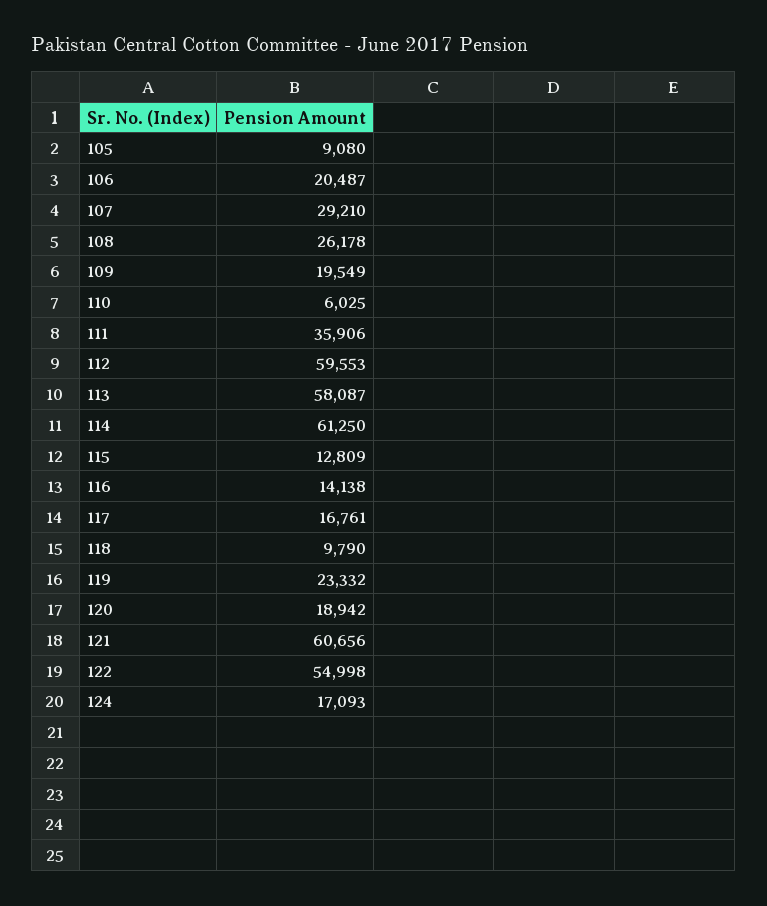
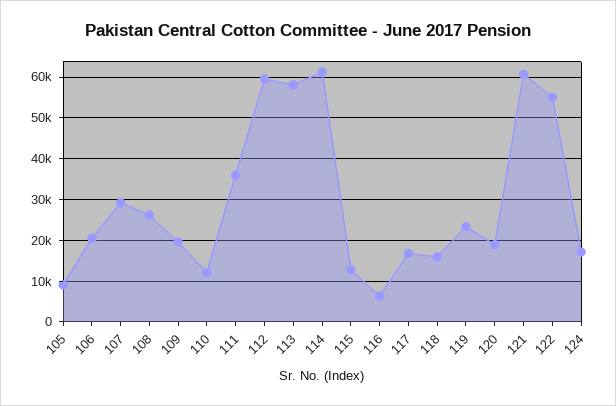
  {
    "105": 9080,
    "106": 20487,
    "107": 29210,
    "108": 26178,
    "109": 19549,
-   "110": 6025,
+   "110": 12000,
    "111": 35906,
    "112": 59553,
    "113": 58087,
    "114": 61250,
    "115": 12809,
-   "116": 14138,
+   "116": 6000,
    "117": 16761,
-   "118": 9790,
+   "118": 16000,
    "119": 23332,
    "120": 18942,
    "121": 60656,
    "122": 54998,
    "124": 17093
  }

